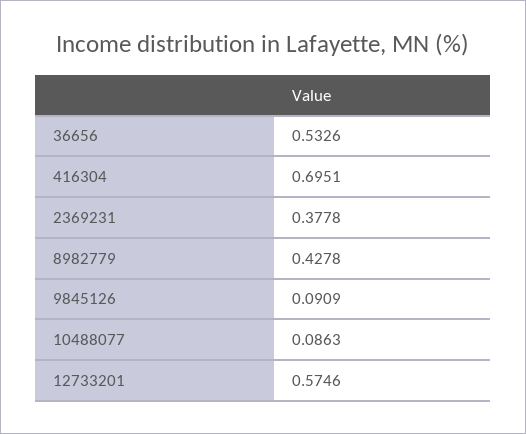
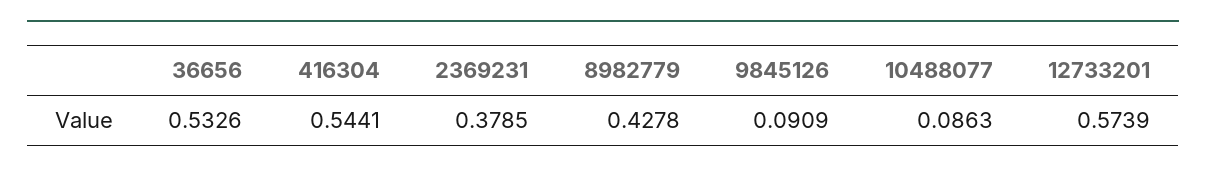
  {
    "36656": 0.5326,
-   "416304": 0.6951,
+   "416304": 0.5441,
-   "2369231": 0.3778,
+   "2369231": 0.3785,
    "8982779": 0.4278,
    "9845126": 0.0909,
    "10488077": 0.0863,
-   "12733201": 0.5746
+   "12733201": 0.5739
  }

